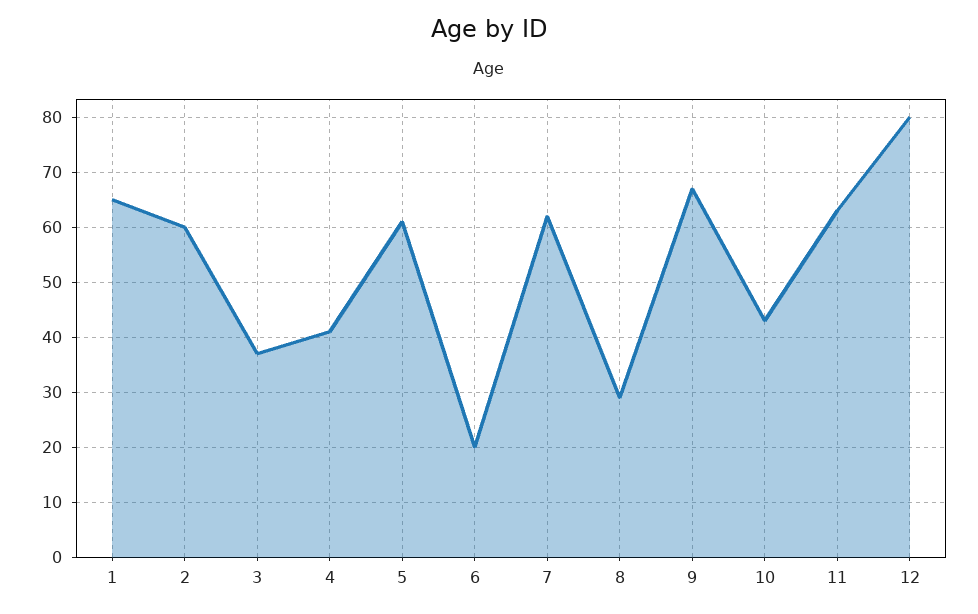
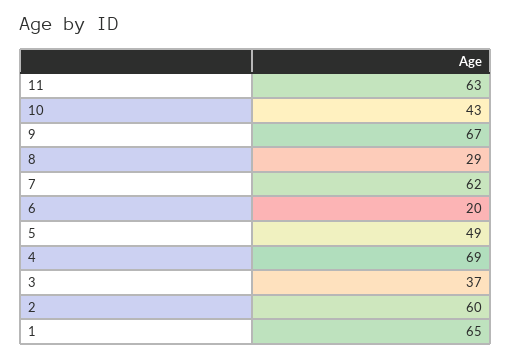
  {
    "1": 65,
    "2": 60,
    "3": 37,
-   "4": 40,
+   "4": 69,
-   "5": 60,
+   "5": 49,
    "6": 20,
    "7": 62,
    "8": 29,
    "9": 67,
    "10": 43,
-   "11": 63,
+   "11": 63
-   "12": 80
  }

